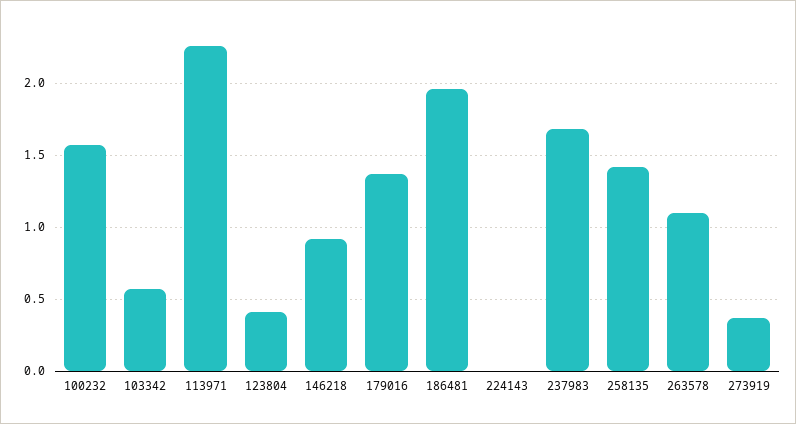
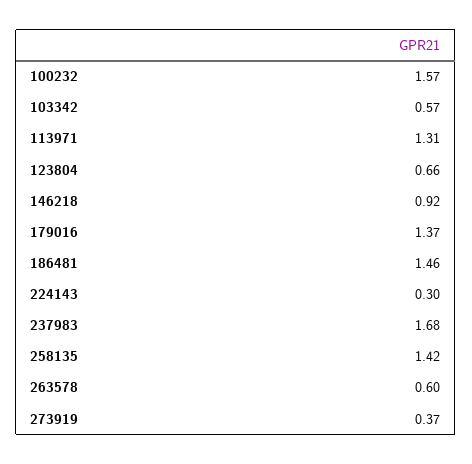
  {
    "100232": 1.57,
    "103342": 0.57,
-   "113971": 2.25,
+   "113971": 1.31,
-   "123804": 0.4,
+   "123804": 0.66,
    "146218": 0.92,
    "179016": 1.37,
-   "186481": 1.95,
+   "186481": 1.46,
-   "224143": 0,
+   "224143": 0.3,
    "237983": 1.68,
    "258135": 1.42,
-   "263578": 1.1,
+   "263578": 0.6,
    "273919": 0.37
  }

